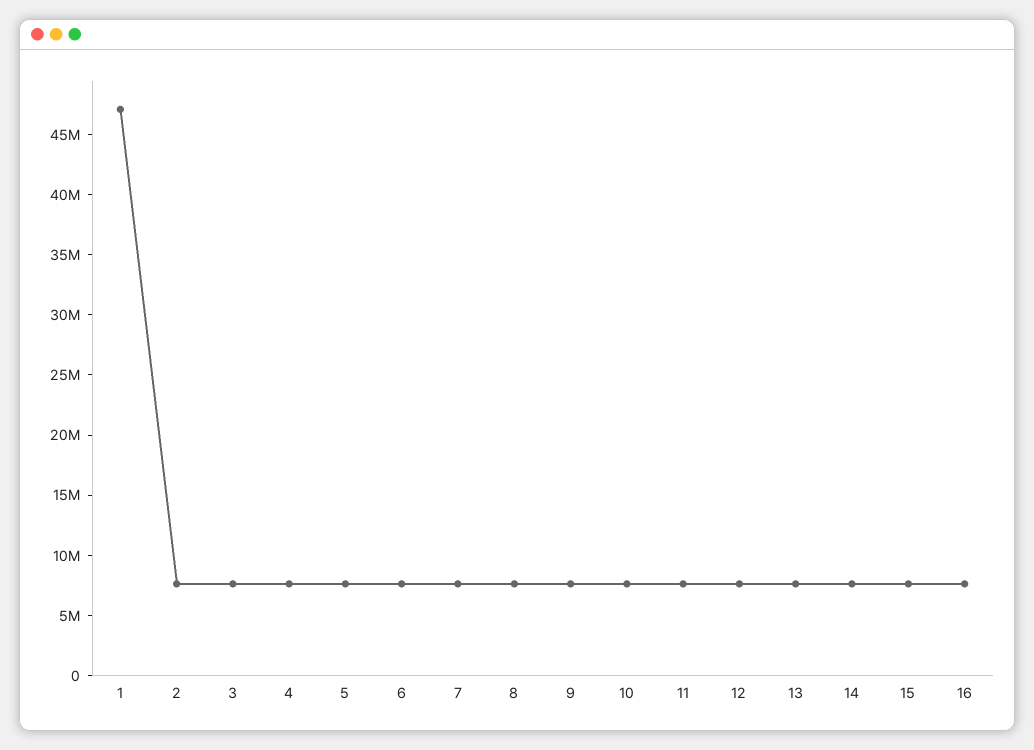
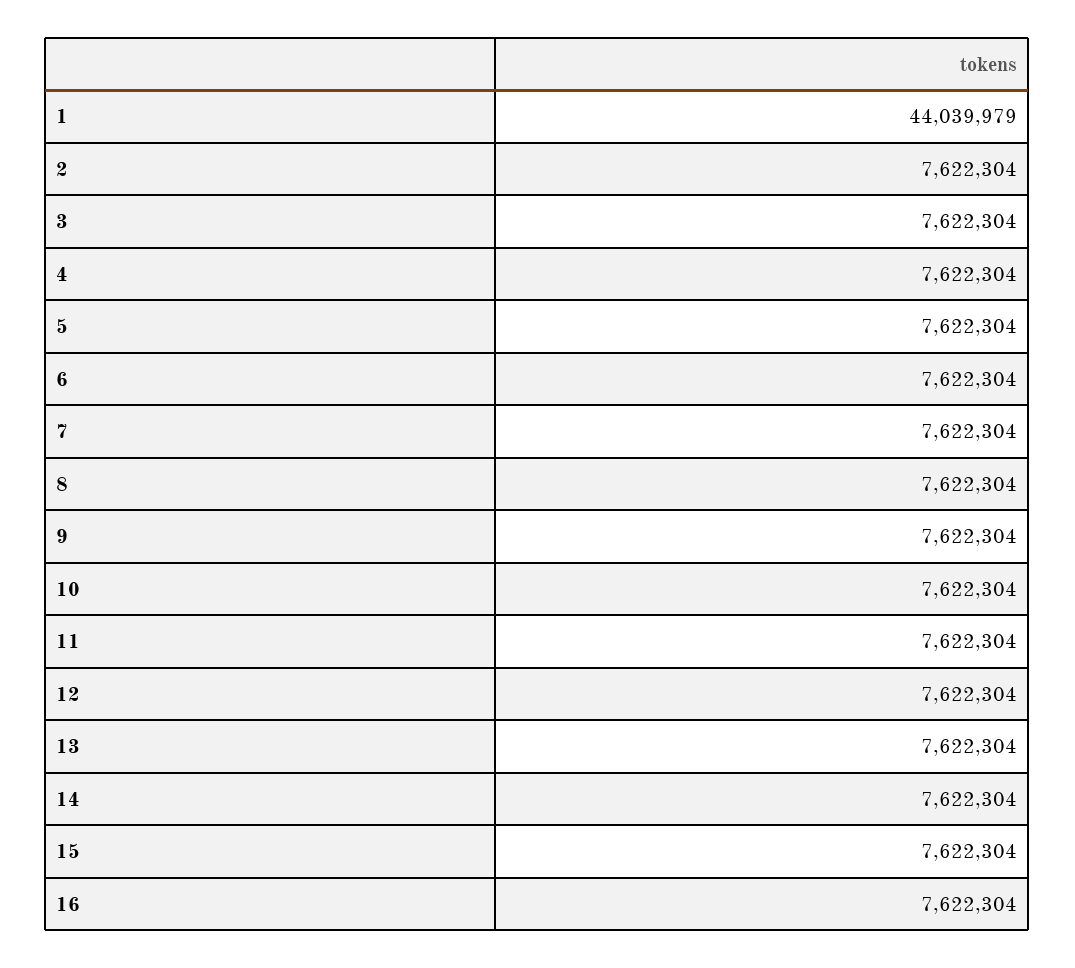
  {
-   "1": 47000000,
+   "1": 44039979,
    "2": 7622304,
    "3": 7622304,
    "4": 7622304,
    "5": 7622304,
    "6": 7622304,
    "7": 7622304,
    "8": 7622304,
    "9": 7622304,
    "10": 7622304,
    "11": 7622304,
    "12": 7622304,
    "13": 7622304,
    "14": 7622304,
    "15": 7622304,
    "16": 7622304
  }

